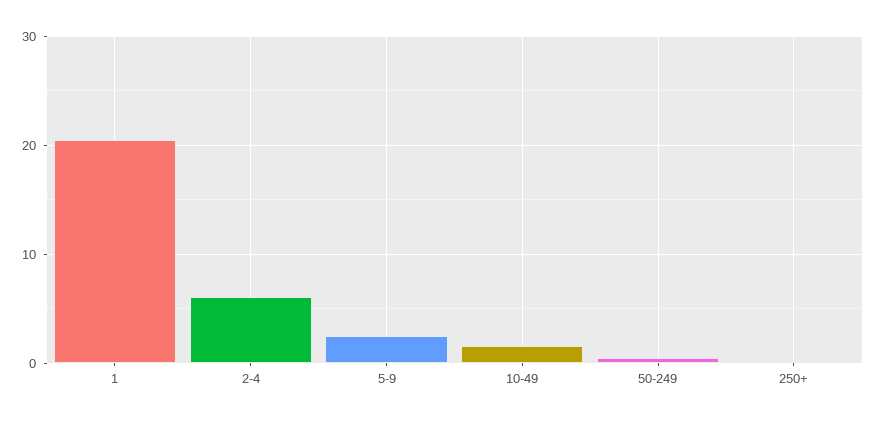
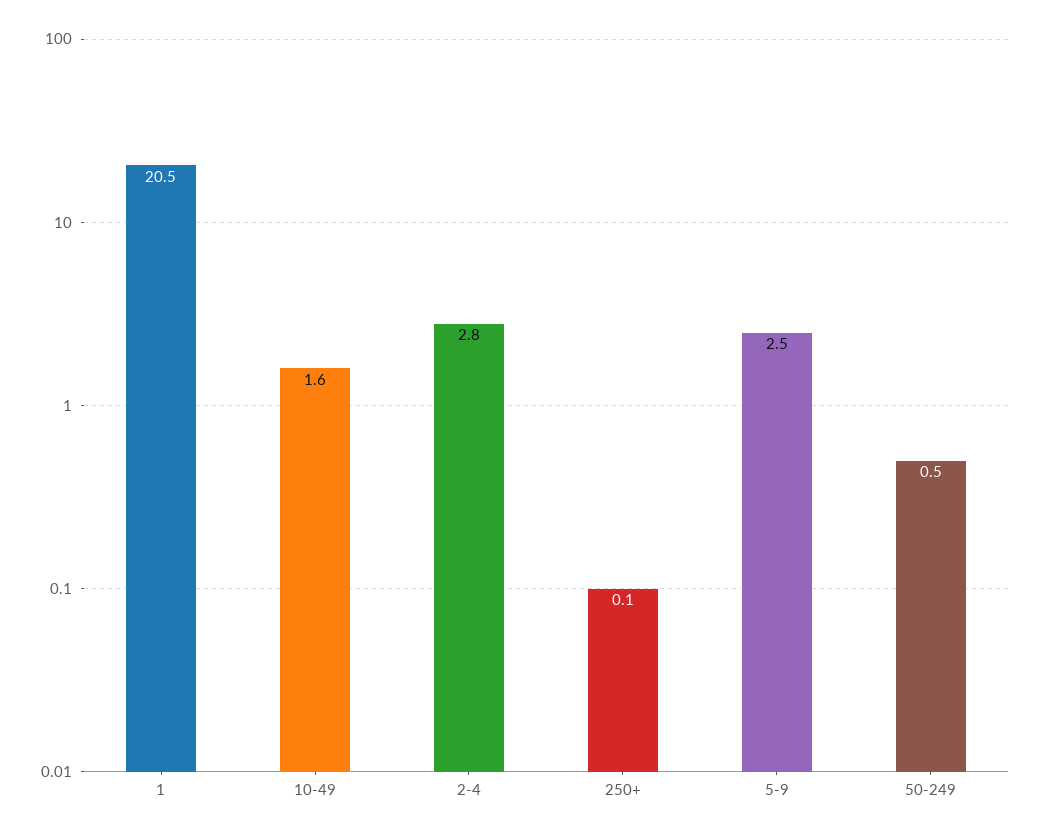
  {
    "1": 20.5,
-   "2-4": 6,
+   "2-4": 2.8,
    "5-9": 2.5,
    "10-49": 1.6,
    "50-249": 0.5,
    "250+": 0.1
  }

